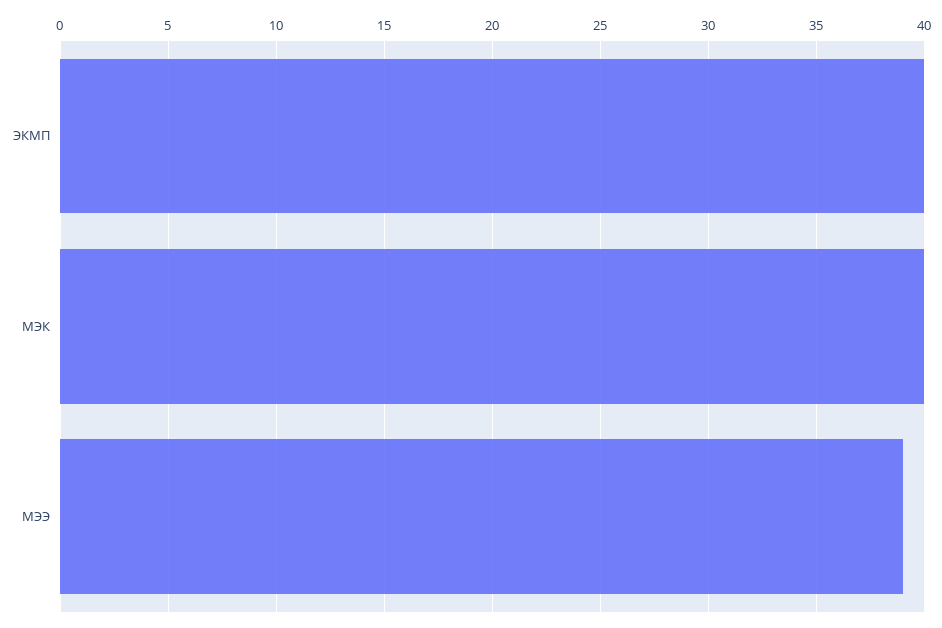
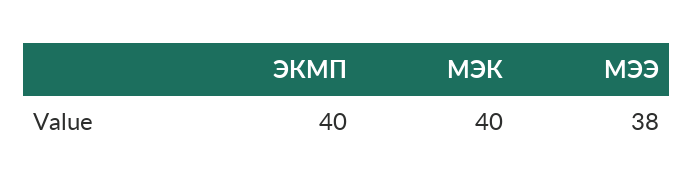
  {
    "ЭКМП": 40,
    "МЭК": 40,
-   "МЭЭ": 39
+   "МЭЭ": 38
  }

